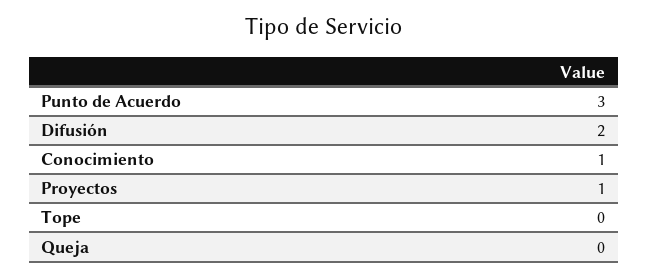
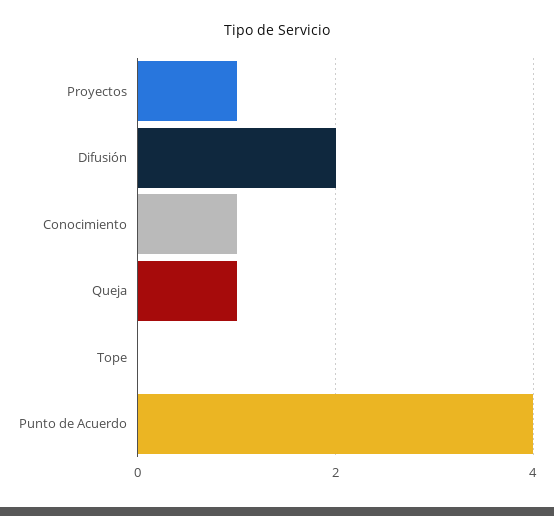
  {
-   "Punto de Acuerdo": 3,
+   "Punto de Acuerdo": 4,
    "Difusión": 2,
    "Conocimiento": 1,
    "Proyectos": 1,
    "Tope": 0,
-   "Queja": 0
+   "Queja": 1
  }

